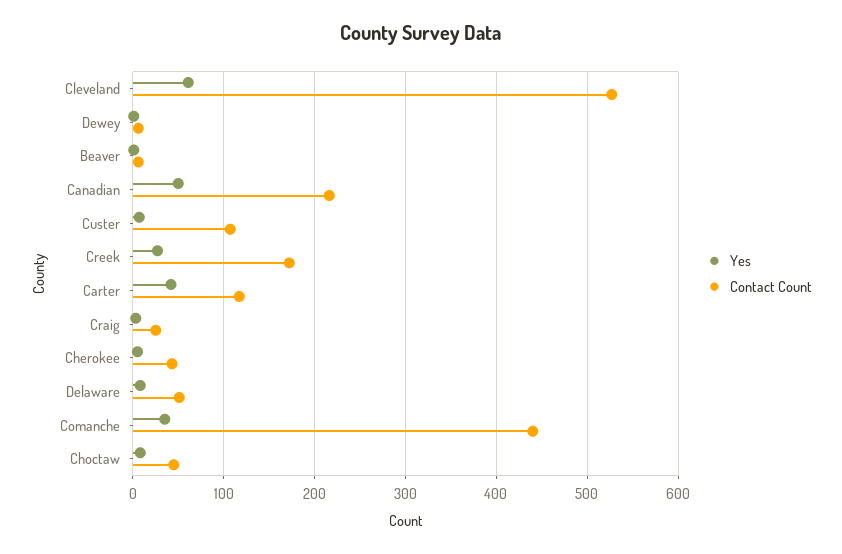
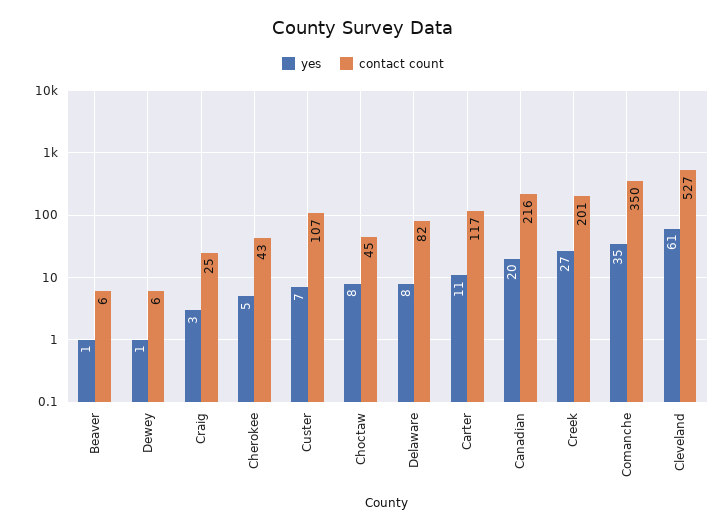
  {
    "Yes": {
      "Cleveland": 61,
      "Dewey": 1,
      "Beaver": 1,
-     "Canadian": 50,
+     "Canadian": 20,
      "Custer": 7,
      "Creek": 27,
-     "Carter": 40,
+     "Carter": 11,
      "Craig": 3,
      "Cherokee": 5,
      "Delaware": 8,
      "Comanche": 35,
      "Choctaw": 8
    },
    "Contact Count": {
      "Cleveland": 527,
      "Dewey": 6,
      "Beaver": 6,
      "Canadian": 216,
      "Custer": 107,
-     "Creek": 170,
+     "Creek": 201,
      "Carter": 117,
      "Craig": 25,
      "Cherokee": 43,
-     "Delaware": 50,
+     "Delaware": 82,
-     "Comanche": 440,
+     "Comanche": 350,
      "Choctaw": 45
    }
  }

